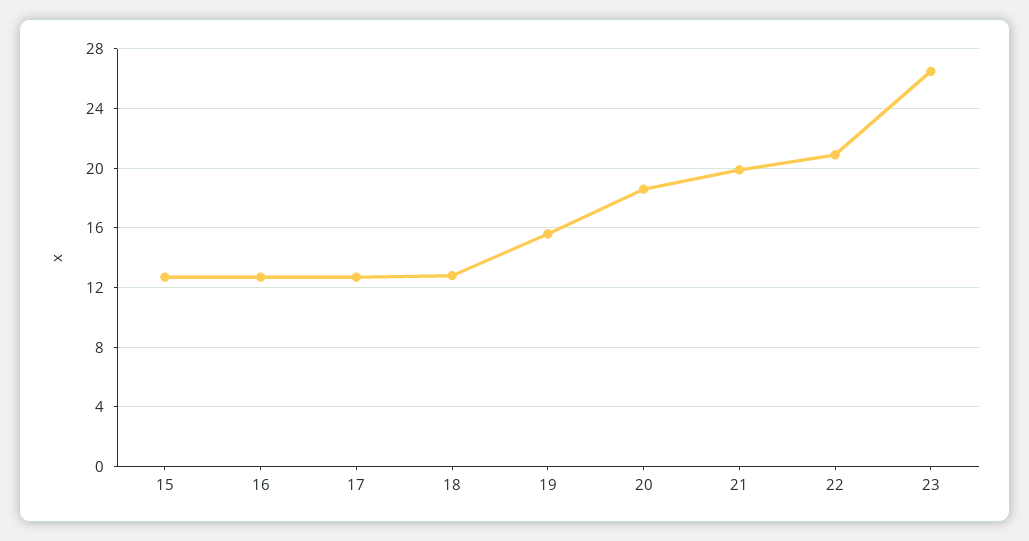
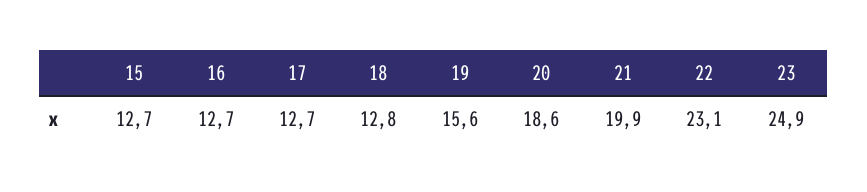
  {
    "15": 12.7,
    "16": 12.7,
    "17": 12.7,
    "18": 12.8,
    "19": 15.6,
    "20": 18.6,
    "21": 19.9,
-   "22": 21,
+   "22": 23.1,
-   "23": 26.5
+   "23": 24.9
  }

